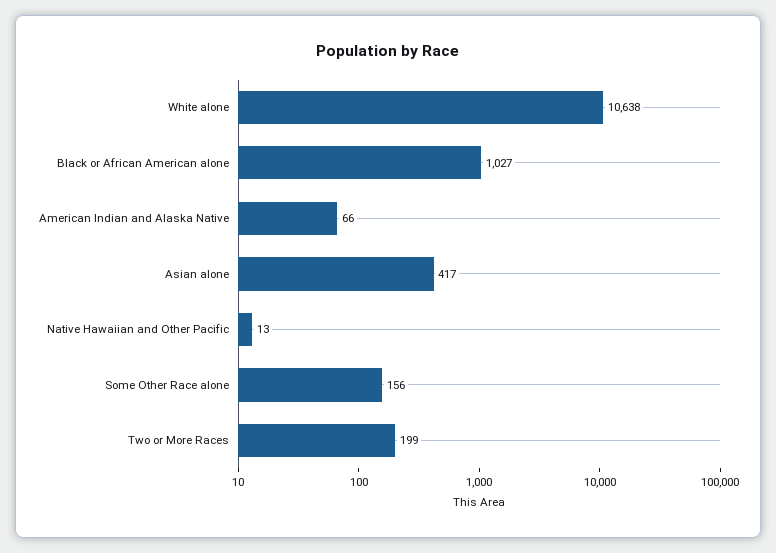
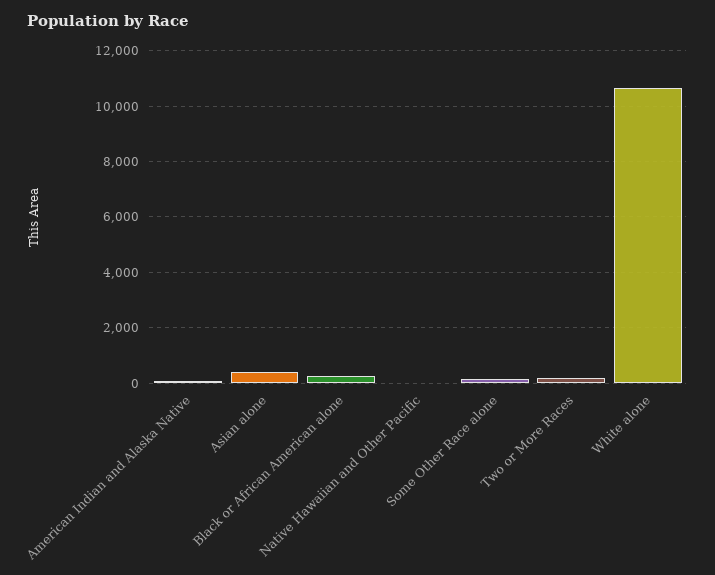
  {
    "White alone": 10638,
-   "Black or African American alone": 1027,
+   "Black or African American alone": 250,
    "American Indian and Alaska Native": 66,
    "Asian alone": 417,
    "Native Hawaiian and Other Pacific": 13,
    "Some Other Race alone": 156,
    "Two or More Races": 199
  }

